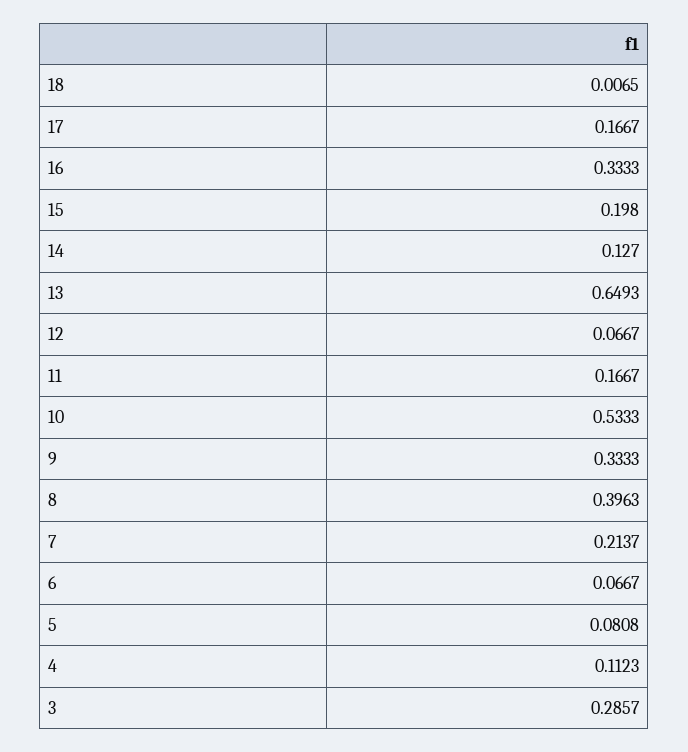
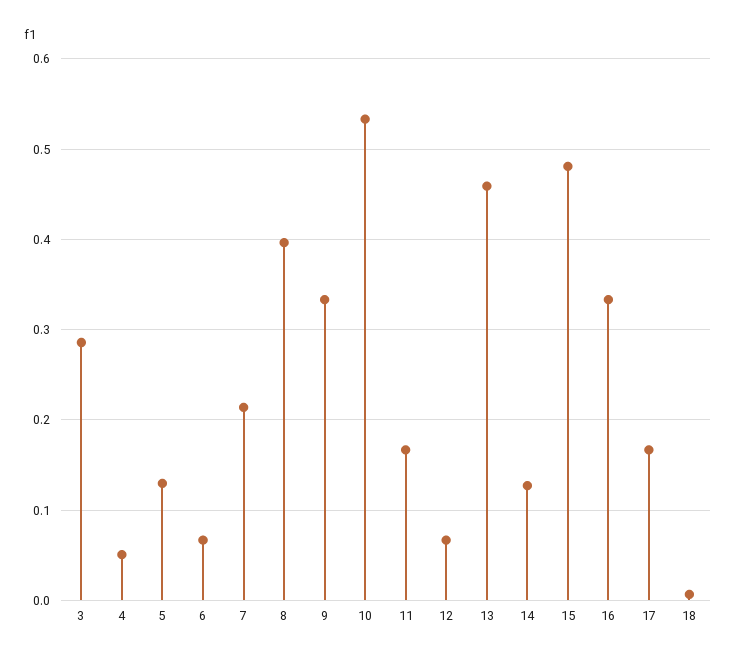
  {
    "18": 0.0065,
    "17": 0.1667,
    "16": 0.3333,
-   "15": 0.198,
+   "15": 0.48,
    "14": 0.127,
-   "13": 0.6493,
+   "13": 0.46,
    "12": 0.0667,
    "11": 0.1667,
    "10": 0.5333,
    "9": 0.3333,
    "8": 0.3963,
    "7": 0.2137,
    "6": 0.0667,
-   "5": 0.0808,
+   "5": 0.13,
-   "4": 0.1123,
+   "4": 0.05,
    "3": 0.2857
  }

